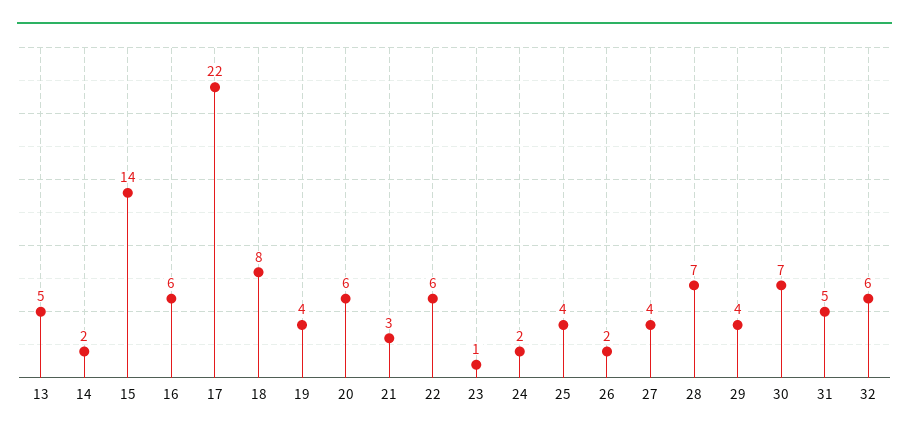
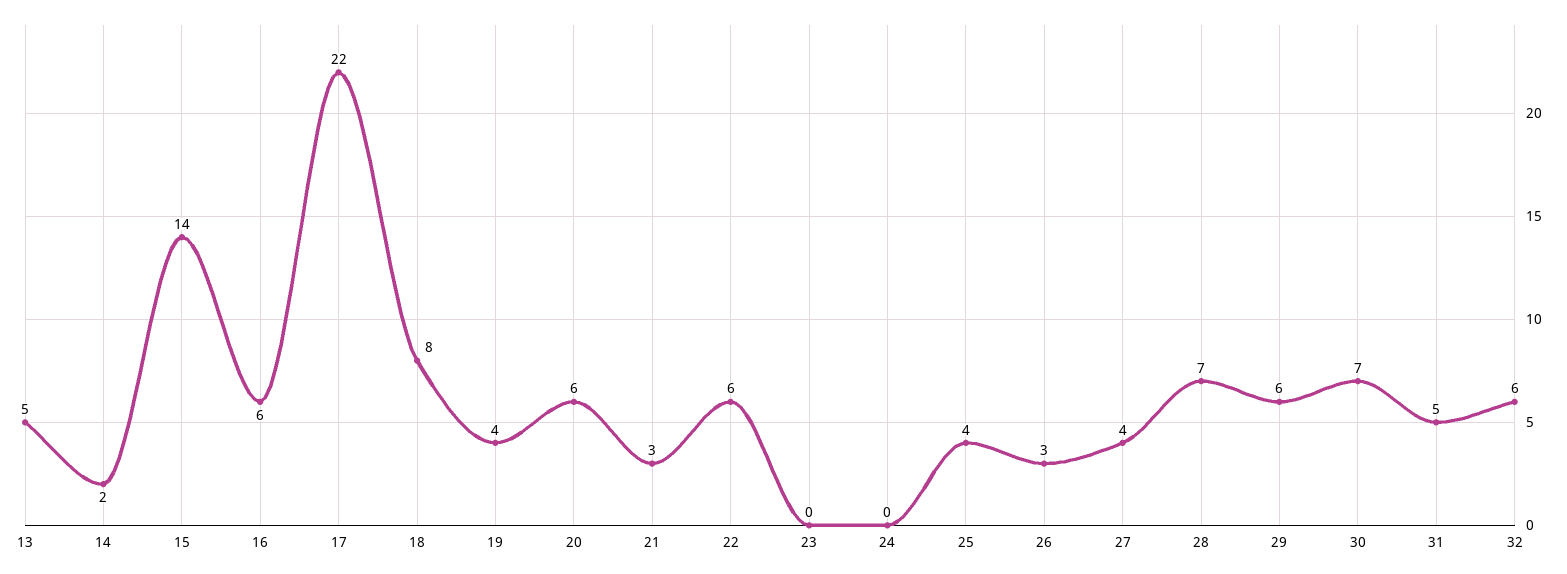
  {
    "13": 5,
    "14": 2,
    "15": 14,
    "16": 6,
    "17": 22,
    "18": 8,
    "19": 4,
    "20": 6,
    "21": 3,
    "22": 6,
-   "23": 1,
+   "23": 0,
-   "24": 2,
+   "24": 0,
    "25": 4,
-   "26": 2,
+   "26": 3,
    "27": 4,
    "28": 7,
-   "29": 4,
+   "29": 6,
    "30": 7,
    "31": 5,
    "32": 6
  }

